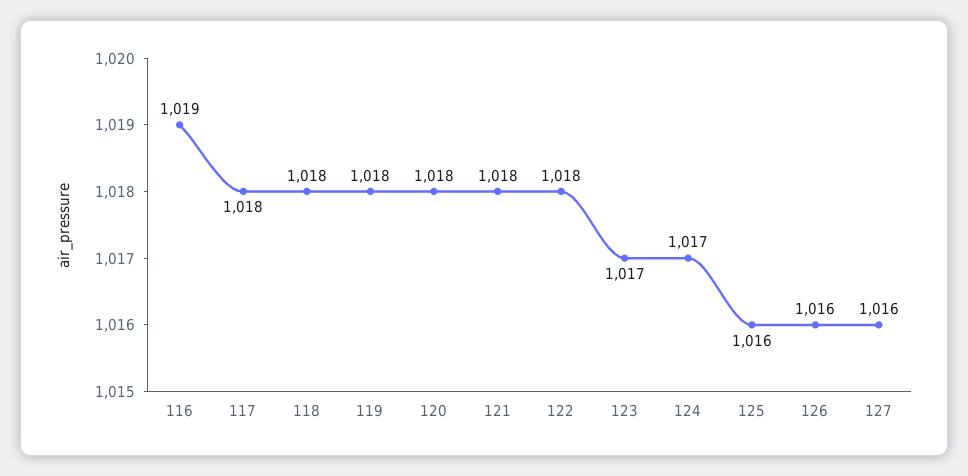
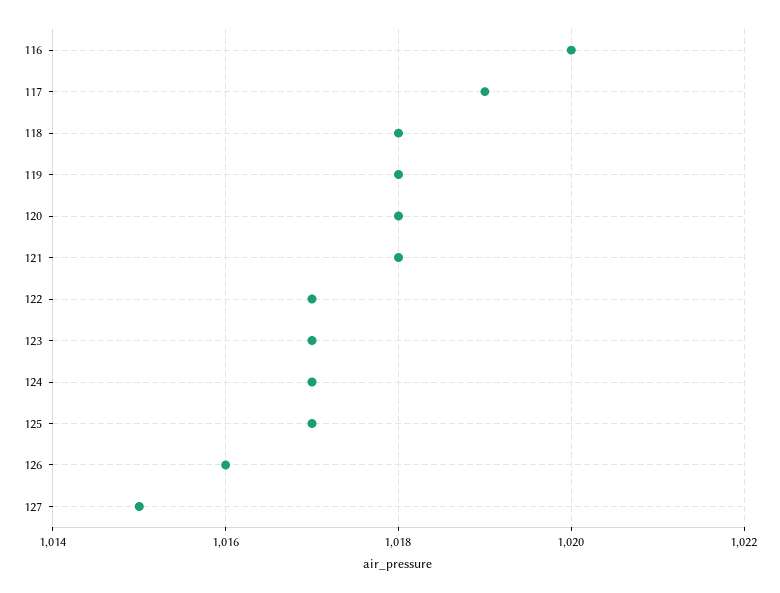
  {
-   "116": 1019,
+   "116": 1020,
-   "117": 1018,
+   "117": 1019,
    "118": 1018,
    "119": 1018,
    "120": 1018,
    "121": 1018,
-   "122": 1018,
+   "122": 1017,
    "123": 1017,
    "124": 1017,
-   "125": 1016,
+   "125": 1017,
    "126": 1016,
-   "127": 1016
+   "127": 1015
  }

